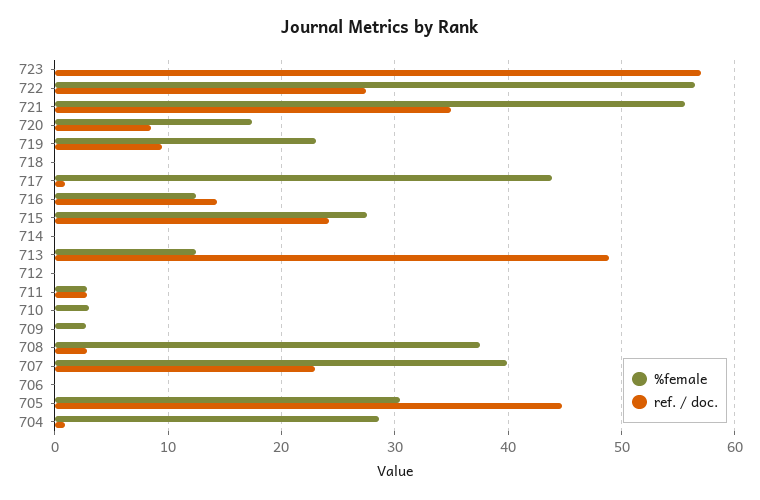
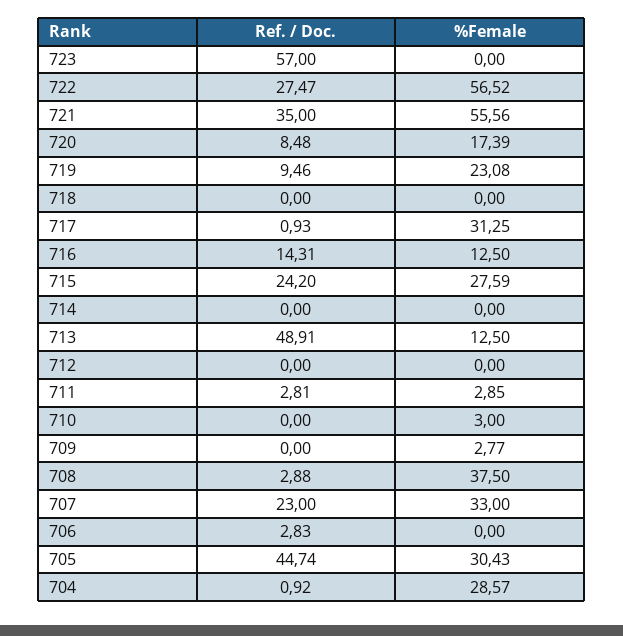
  {
    "%female": {
      "723": 0,
      "722": 56.52,
      "721": 55.56,
      "720": 17.39,
      "719": 23.08,
      "718": 0,
-     "717": 44,
+     "717": 31.25,
      "716": 12.5,
      "715": 27.59,
      "714": 0,
      "713": 12.5,
      "712": 0,
      "711": 2.85,
      "710": 3,
      "709": 2.77,
      "708": 37.5,
-     "707": 40,
+     "707": 33,
      "706": 0,
      "705": 30.43,
      "704": 28.57
    },
    "ref. / doc.": {
      "723": 57,
      "722": 27.47,
      "721": 35,
      "720": 8.48,
      "719": 9.46,
      "718": 0,
      "717": 0.93,
      "716": 14.31,
      "715": 24.2,
      "714": 0,
      "713": 48.91,
      "712": 0,
      "711": 2.81,
      "710": 0,
      "709": 0,
      "708": 2.88,
      "707": 23,
-     "706": 0,
+     "706": 2.83,
      "705": 44.74,
      "704": 0.92
    }
  }

